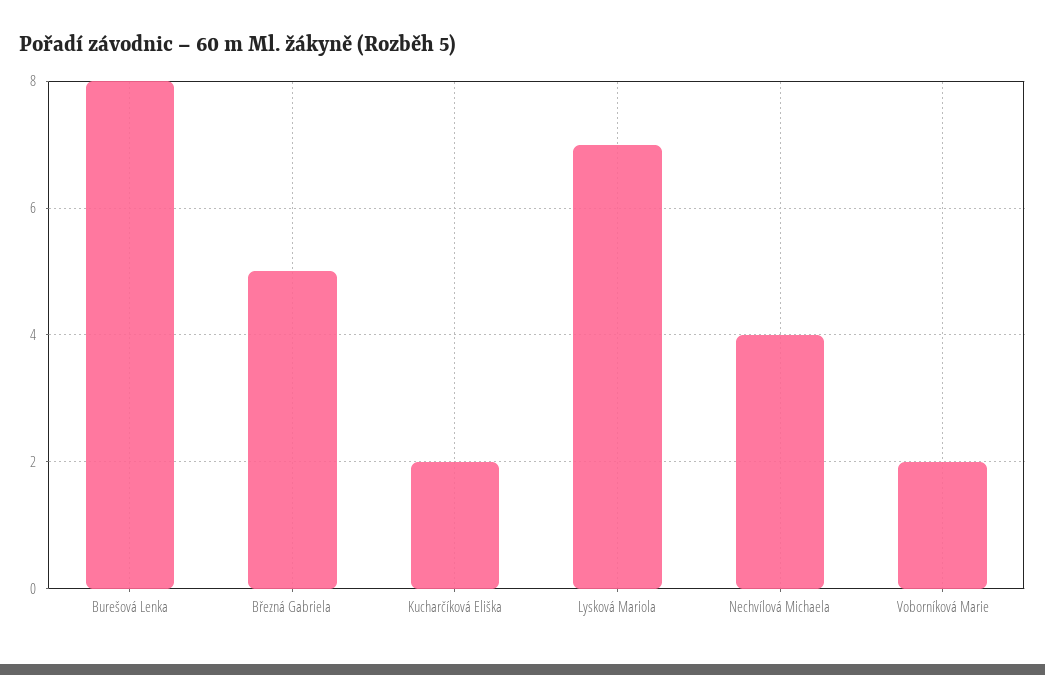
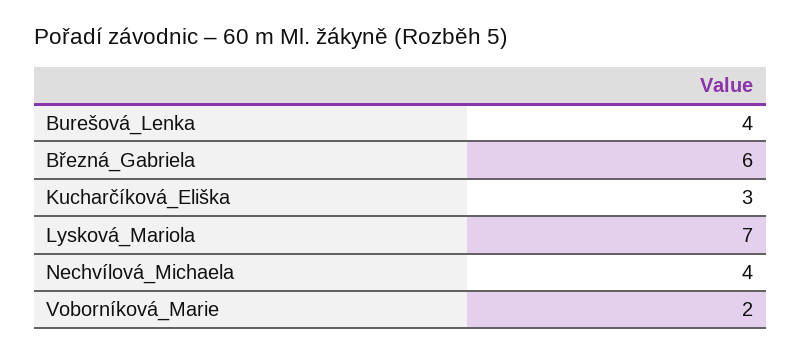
  {
-   "Burešová Lenka": 8,
+   "Burešová Lenka": 4,
-   "Březná Gabriela": 5,
+   "Březná Gabriela": 6,
-   "Kucharčíková Eliška": 2,
+   "Kucharčíková Eliška": 3,
    "Lysková Mariola": 7,
    "Nechvílová Michaela": 4,
    "Voborníková Marie": 2
  }

